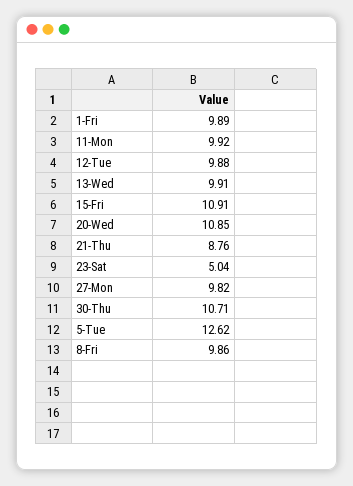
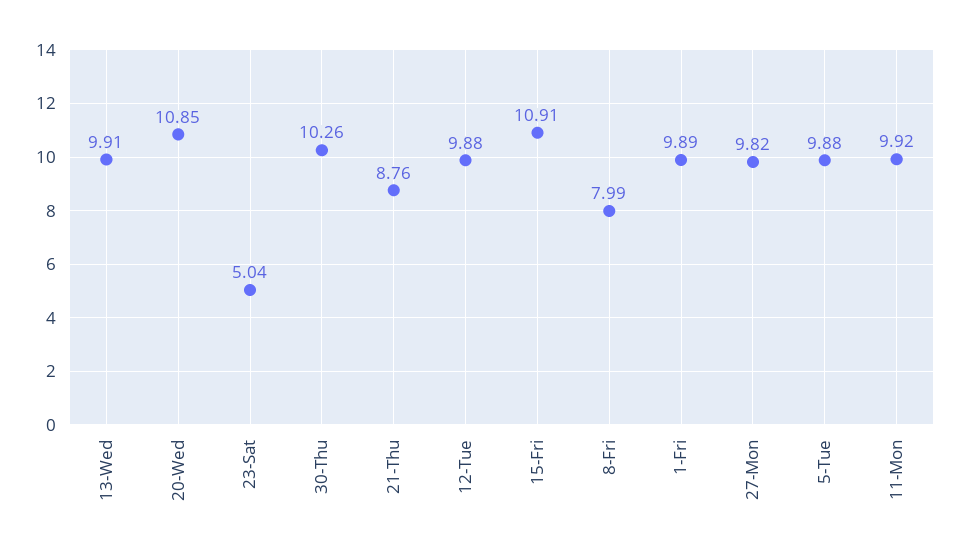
  {
    "1-Fri": 9.89,
    "11-Mon": 9.92,
    "12-Tue": 9.88,
    "13-Wed": 9.91,
    "15-Fri": 10.91,
    "20-Wed": 10.85,
    "21-Thu": 8.76,
    "23-Sat": 5.04,
    "27-Mon": 9.82,
-   "30-Thu": 10.71,
+   "30-Thu": 10.26,
-   "5-Tue": 12.62,
+   "5-Tue": 9.88,
-   "8-Fri": 9.86
+   "8-Fri": 7.99
  }

